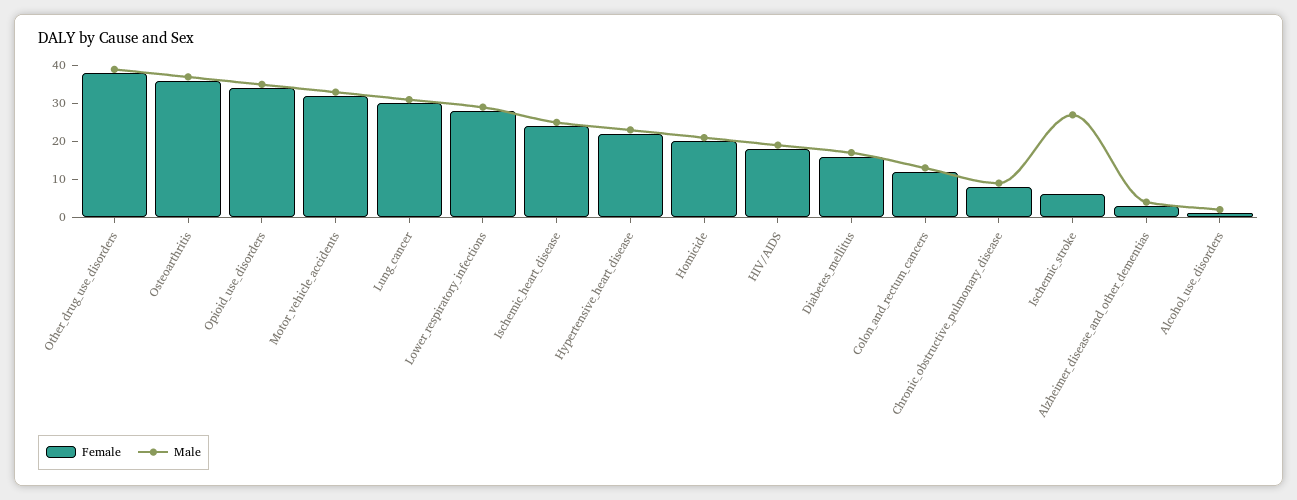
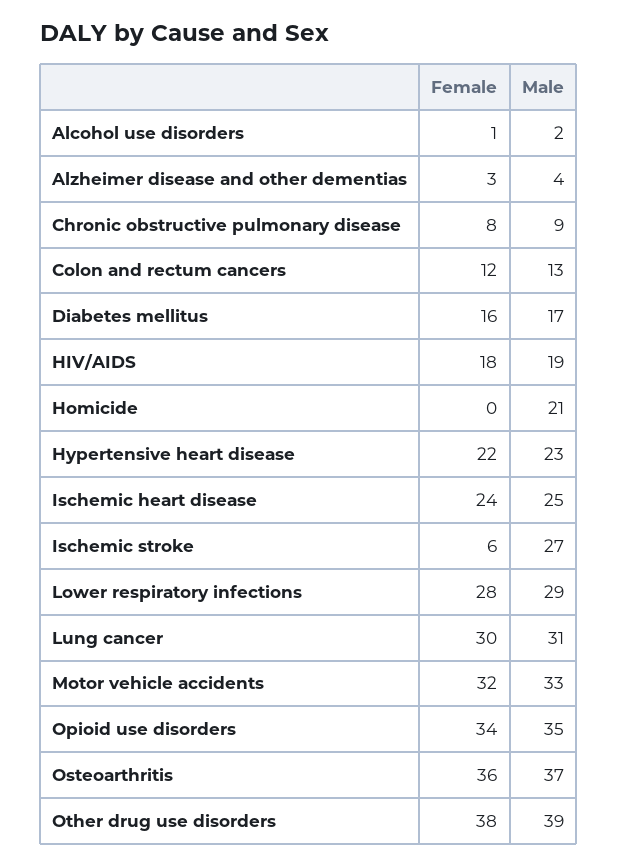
  {
    "Female": {
      "Other_drug_use_disorders": 38,
      "Osteoarthritis": 36,
      "Opioid_use_disorders": 34,
      "Motor_vehicle_accidents": 32,
      "Lung_cancer": 30,
      "Lower_respiratory_infections": 28,
      "Ischemic_heart_disease": 24,
      "Hypertensive_heart_disease": 22,
-     "Homicide": 20,
+     "Homicide": 0,
      "HIV/AIDS": 18,
      "Diabetes_mellitus": 16,
      "Colon_and_rectum_cancers": 12,
      "Chronic_obstructive_pulmonary_disease": 8,
      "Ischemic_stroke": 6,
      "Alzheimer_disease_and_other_dementias": 3,
      "Alcohol_use_disorders": 1
    },
    "Male": {
      "Other_drug_use_disorders": 39,
      "Osteoarthritis": 37,
      "Opioid_use_disorders": 35,
      "Motor_vehicle_accidents": 33,
      "Lung_cancer": 31,
      "Lower_respiratory_infections": 29,
      "Ischemic_heart_disease": 25,
      "Hypertensive_heart_disease": 23,
      "Homicide": 21,
      "HIV/AIDS": 19,
      "Diabetes_mellitus": 17,
      "Colon_and_rectum_cancers": 13,
      "Chronic_obstructive_pulmonary_disease": 9,
      "Ischemic_stroke": 27,
      "Alzheimer_disease_and_other_dementias": 4,
      "Alcohol_use_disorders": 2
    }
  }

